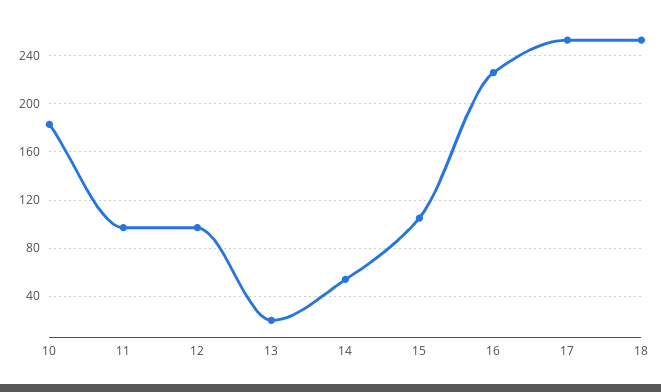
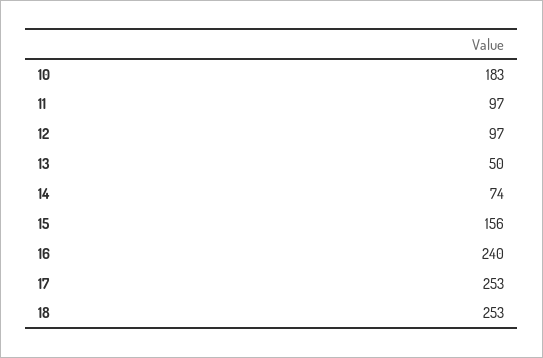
  {
    "10": 183,
    "11": 97,
    "12": 97,
-   "13": 20,
+   "13": 50,
-   "14": 55,
+   "14": 74,
-   "15": 105,
+   "15": 156,
-   "16": 225,
+   "16": 240,
    "17": 253,
    "18": 253
  }

